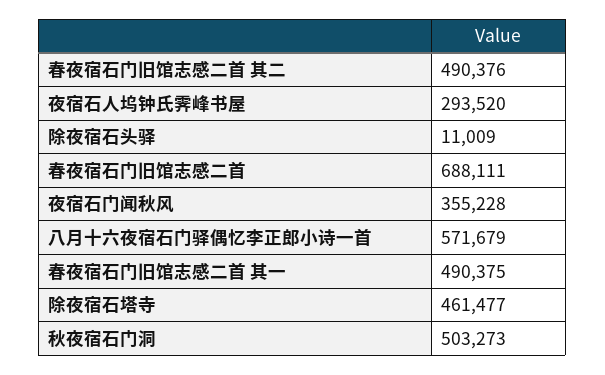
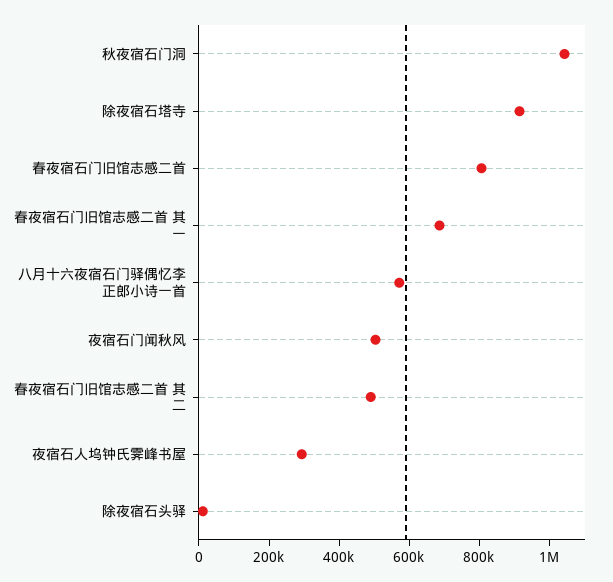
  {
    "春夜宿石门旧馆志感二首 其二": 490376,
    "夜宿石人坞钟氏霁峰书屋": 293520,
    "除夜宿石头驿": 11009,
-   "春夜宿石门旧馆志感二首": 688111,
+   "春夜宿石门旧馆志感二首": 800000,
-   "夜宿石门闻秋风": 355228,
+   "夜宿石门闻秋风": 500000,
    "八月十六夜宿石门驿偶忆李正郎小诗一首": 571679,
-   "春夜宿石门旧馆志感二首 其一": 490375,
+   "春夜宿石门旧馆志感二首 其一": 700000,
-   "除夜宿石塔寺": 461477,
+   "除夜宿石塔寺": 900000,
-   "秋夜宿石门洞": 503273
+   "秋夜宿石门洞": 1050000
  }

